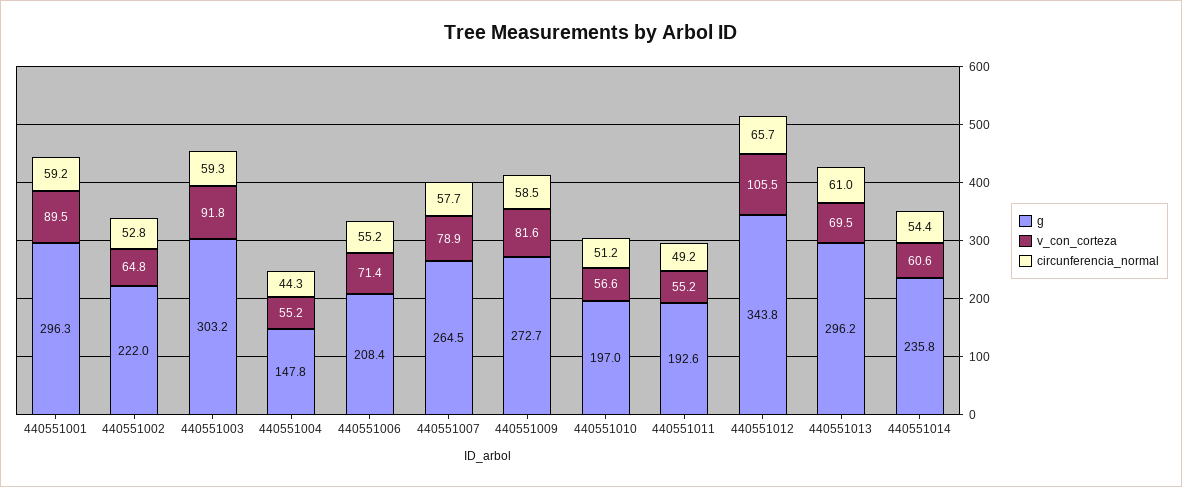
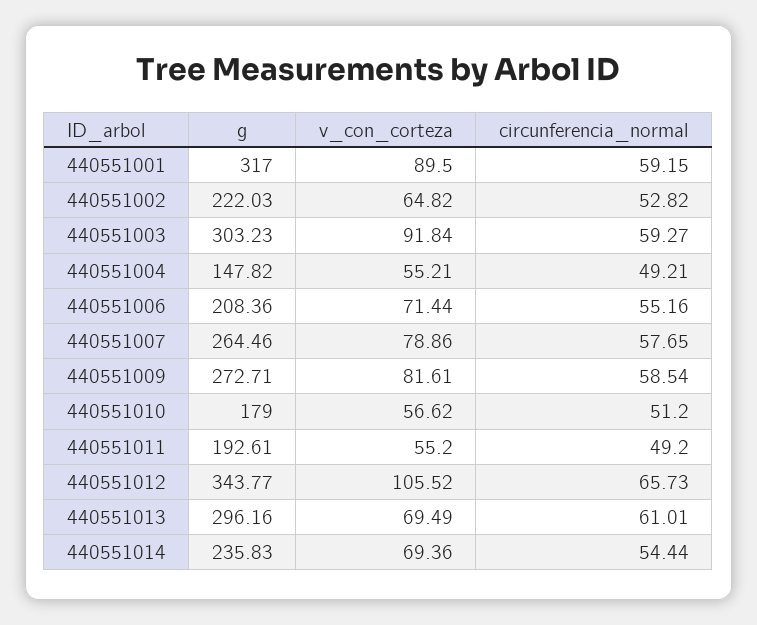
  {
    "g": {
-     "440551001": 296.3,
+     "440551001": 317,
      "440551002": 222.03,
      "440551003": 303.23,
      "440551004": 147.82,
      "440551006": 208.36,
      "440551007": 264.46,
      "440551009": 272.71,
-     "440551010": 197,
+     "440551010": 179,
      "440551011": 192.61,
      "440551012": 343.77,
      "440551013": 296.16,
      "440551014": 235.83
    },
    "v_con_corteza": {
      "440551001": 89.5,
      "440551002": 64.82,
      "440551003": 91.84,
      "440551004": 55.21,
      "440551006": 71.44,
      "440551007": 78.86,
      "440551009": 81.61,
      "440551010": 56.62,
      "440551011": 55.2,
      "440551012": 105.52,
      "440551013": 69.49,
-     "440551014": 60.6
+     "440551014": 69.36
    },
    "circunferencia_normal": {
      "440551001": 59.15,
      "440551002": 52.82,
      "440551003": 59.27,
-     "440551004": 44.3,
+     "440551004": 49.21,
      "440551006": 55.16,
      "440551007": 57.65,
      "440551009": 58.54,
      "440551010": 51.2,
      "440551011": 49.2,
      "440551012": 65.73,
      "440551013": 61.01,
      "440551014": 54.44
    }
  }

